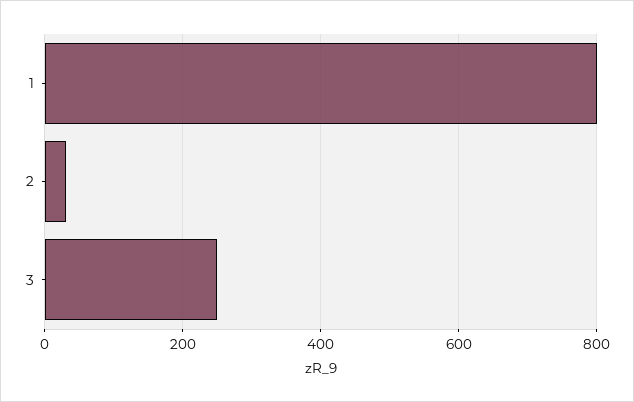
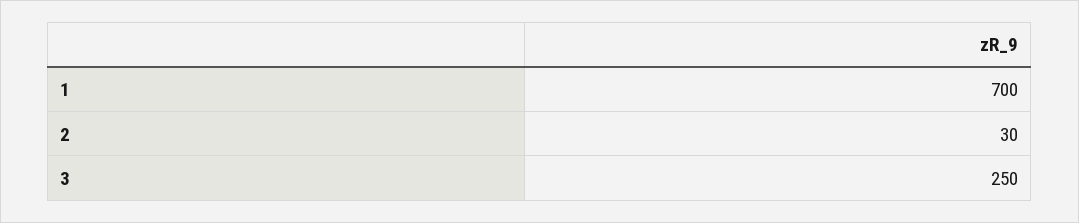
  {
-   "1": 800,
+   "1": 700,
    "2": 30,
    "3": 250
  }

